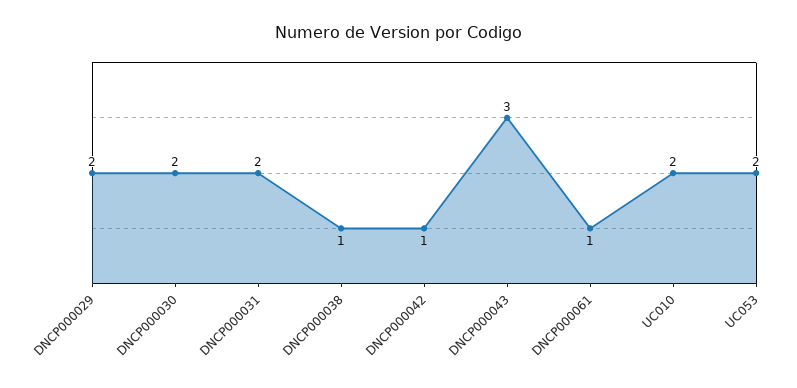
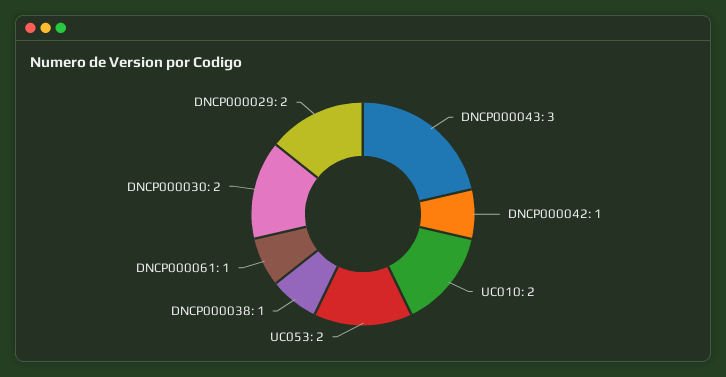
  {
    "DNCP000029": 2,
    "DNCP000030": 2,
-   "DNCP000031": 2,
    "DNCP000038": 1,
    "DNCP000042": 1,
    "DNCP000043": 3,
    "DNCP000061": 1,
    "UC010": 2,
    "UC053": 2
  }

